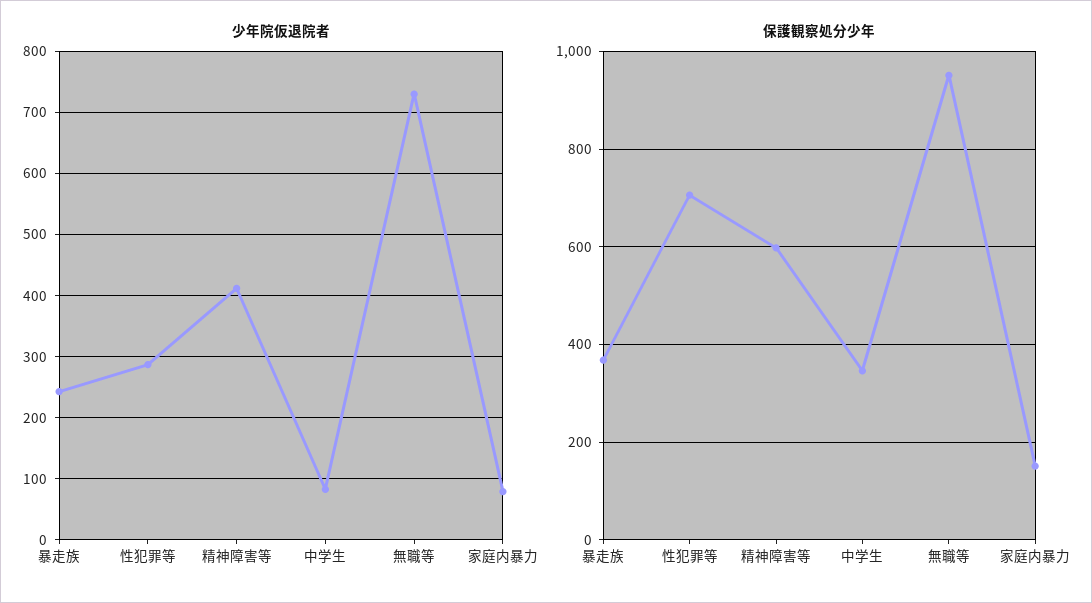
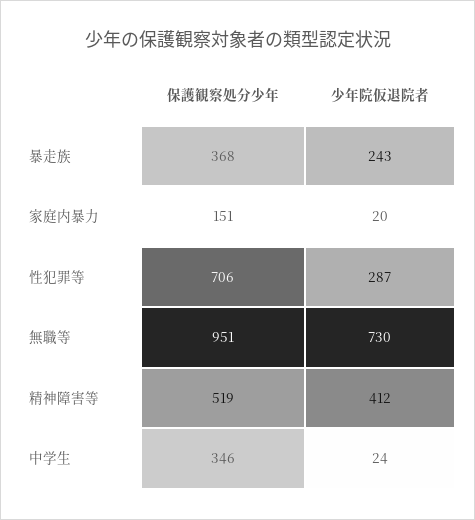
  {
    "少年院仮退院者": {
      "暴走族": 243,
      "性犯罪等": 287,
      "精神障害等": 412,
-     "中学生": 80,
+     "中学生": 24,
      "無職等": 730,
-     "家庭内暴力": 80
+     "家庭内暴力": 20
    },
    "保護観察処分少年": {
      "暴走族": 368,
      "性犯罪等": 706,
-     "精神障害等": 600,
+     "精神障害等": 519,
      "中学生": 346,
      "無職等": 951,
      "家庭内暴力": 151
    }
  }

